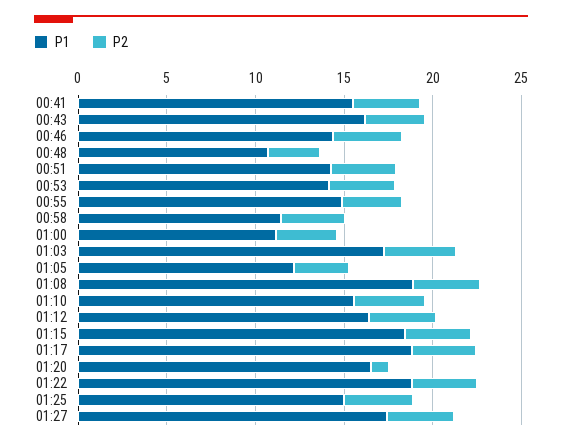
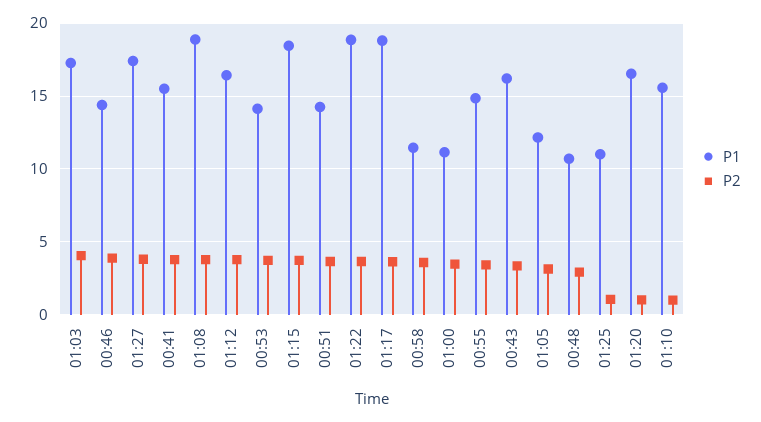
  {
    "P1": {
      "00:41": 15.5,
      "00:43": 16,
      "00:46": 14.5,
      "00:48": 10.5,
      "00:51": 14.5,
      "00:53": 14,
      "00:55": 15,
      "00:58": 11.5,
      "01:00": 11,
      "01:03": 17.5,
      "01:05": 12,
      "01:08": 19,
      "01:10": 15.5,
      "01:12": 16.5,
      "01:15": 18.5,
      "01:17": 19,
      "01:20": 16.5,
      "01:22": 19,
-     "01:25": 15,
+     "01:25": 11,
      "01:27": 17.5
    },
    "P2": {
      "00:41": 4,
      "00:43": 3.5,
      "00:46": 4,
      "00:48": 3,
      "00:51": 3.5,
      "00:53": 3.5,
      "00:55": 3.5,
      "00:58": 3.5,
      "01:00": 3.5,
      "01:03": 4,
      "01:05": 3,
      "01:08": 4,
-     "01:10": 4,
+     "01:10": 1,
      "01:12": 4,
      "01:15": 3.5,
      "01:17": 3.5,
      "01:20": 1,
      "01:22": 3.5,
-     "01:25": 4,
+     "01:25": 1,
      "01:27": 4
    }
  }

